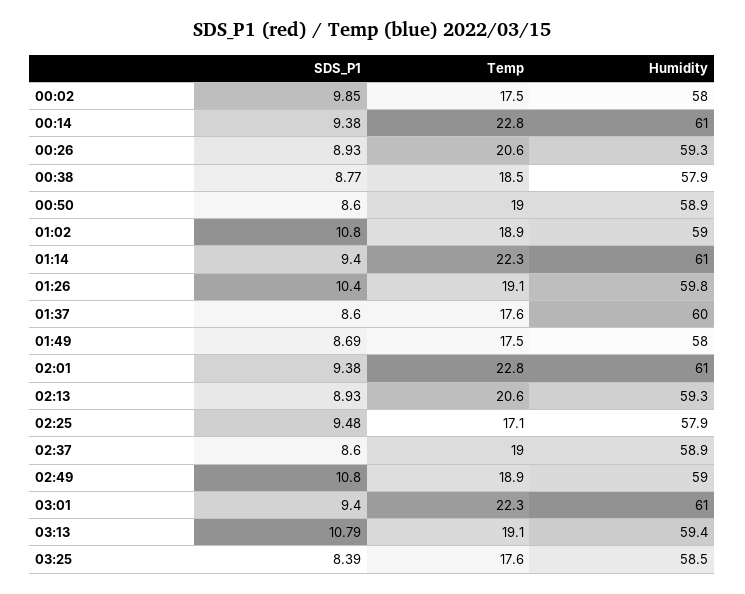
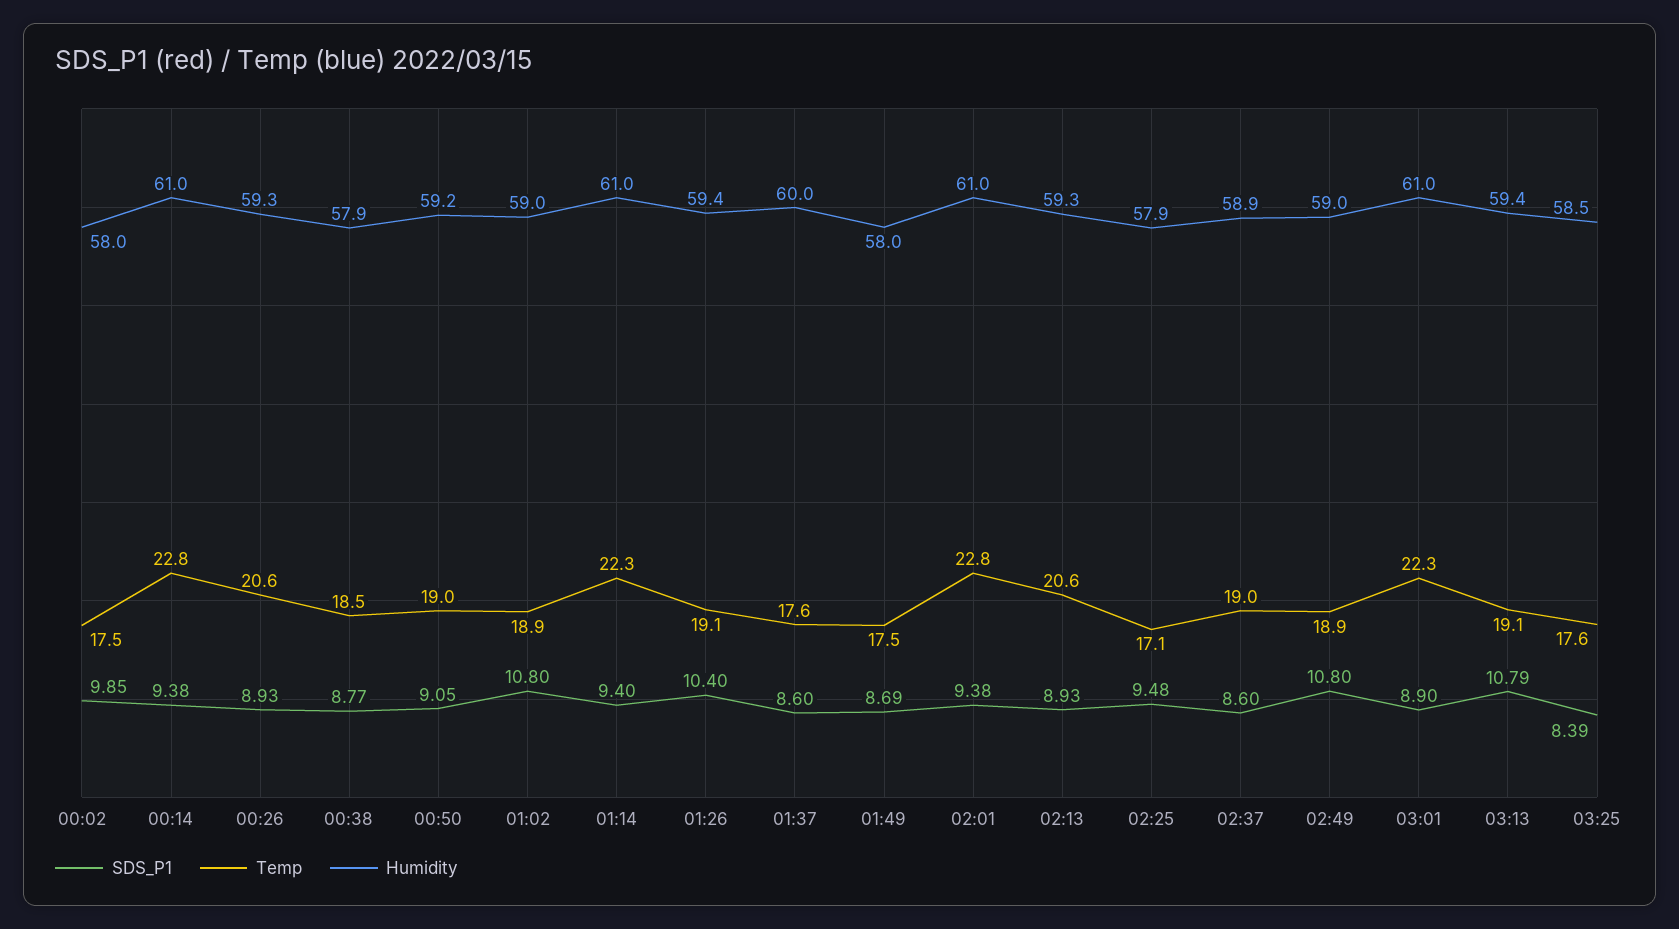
  {
    "SDS_P1": {
      "00:02": 9.85,
      "00:14": 9.38,
      "00:26": 8.93,
      "00:38": 8.77,
-     "00:50": 8.6,
+     "00:50": 9.05,
      "01:02": 10.8,
      "01:14": 9.4,
      "01:26": 10.4,
      "01:37": 8.6,
      "01:49": 8.69,
      "02:01": 9.38,
      "02:13": 8.93,
      "02:25": 9.48,
      "02:37": 8.6,
      "02:49": 10.8,
-     "03:01": 9.4,
+     "03:01": 8.9,
      "03:13": 10.79,
      "03:25": 8.39
    },
    "Temp": {
      "00:02": 17.5,
      "00:14": 22.8,
      "00:26": 20.6,
      "00:38": 18.5,
      "00:50": 19,
      "01:02": 18.9,
      "01:14": 22.3,
      "01:26": 19.1,
      "01:37": 17.6,
      "01:49": 17.5,
      "02:01": 22.8,
      "02:13": 20.6,
      "02:25": 17.1,
      "02:37": 19,
      "02:49": 18.9,
      "03:01": 22.3,
      "03:13": 19.1,
      "03:25": 17.6
    },
    "Humidity": {
      "00:02": 58,
      "00:14": 61,
      "00:26": 59.3,
      "00:38": 57.9,
-     "00:50": 58.9,
+     "00:50": 59.2,
      "01:02": 59,
      "01:14": 61,
-     "01:26": 59.8,
+     "01:26": 59.4,
      "01:37": 60,
      "01:49": 58,
      "02:01": 61,
      "02:13": 59.3,
      "02:25": 57.9,
      "02:37": 58.9,
      "02:49": 59,
      "03:01": 61,
      "03:13": 59.4,
      "03:25": 58.5
    }
  }

